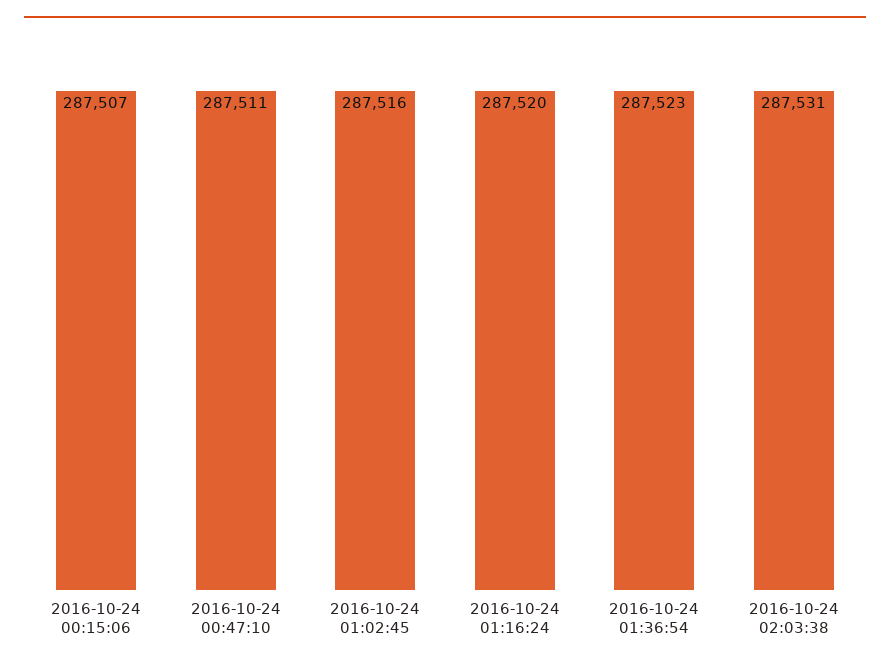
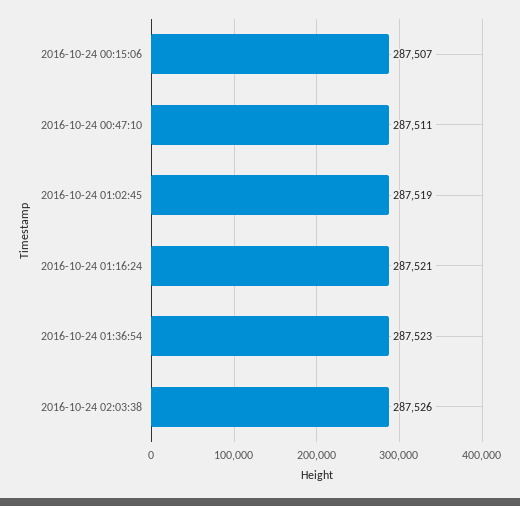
  {
    "2016-10-24 00:15:06": 287507,
    "2016-10-24 00:47:10": 287511,
-   "2016-10-24 01:02:45": 287516,
+   "2016-10-24 01:02:45": 287519,
-   "2016-10-24 01:16:24": 287520,
+   "2016-10-24 01:16:24": 287521,
    "2016-10-24 01:36:54": 287523,
-   "2016-10-24 02:03:38": 287531
+   "2016-10-24 02:03:38": 287526
  }

